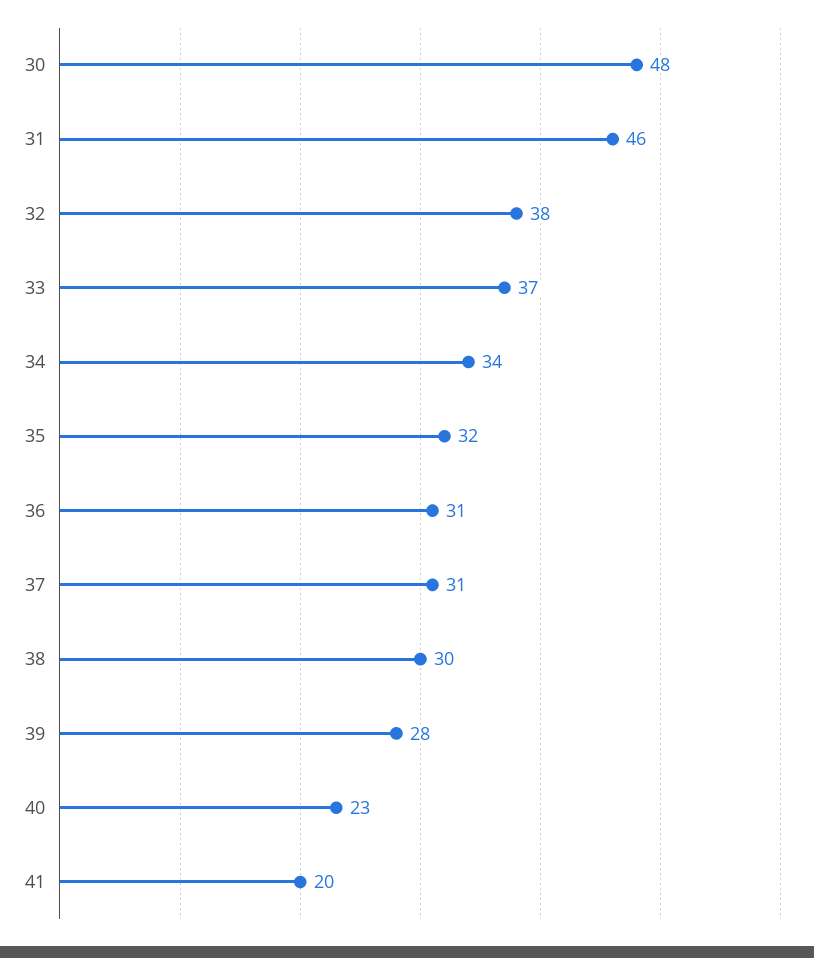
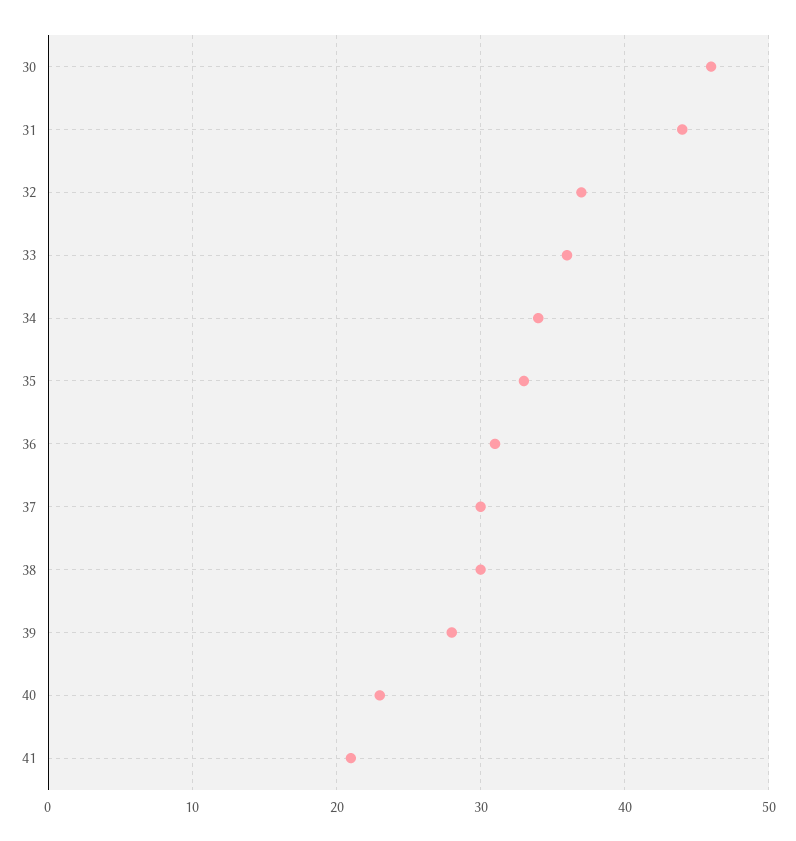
  {
-   "30": 48,
+   "30": 46,
-   "31": 46,
+   "31": 44,
-   "32": 38,
+   "32": 37,
-   "33": 37,
+   "33": 36,
    "34": 34,
-   "35": 32,
+   "35": 33,
    "36": 31,
-   "37": 31,
+   "37": 30,
    "38": 30,
    "39": 28,
    "40": 23,
-   "41": 20
+   "41": 21
  }

